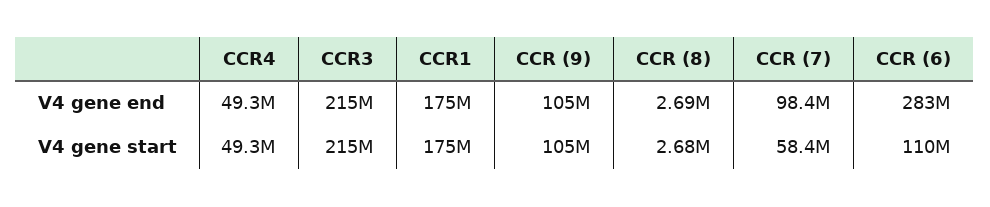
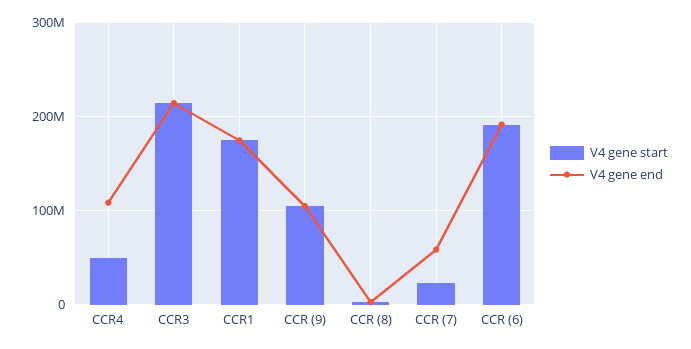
  {
    "V4 gene end": {
-     "CCR4": 49300000,
+     "CCR4": 110000000,
      "CCR3": 215000000,
      "CCR1": 175000000,
      "CCR (9)": 105000000,
      "CCR (8)": 2690000,
-     "CCR (7)": 98400000,
+     "CCR (7)": 60000000,
-     "CCR (6)": 283000000
+     "CCR (6)": 190000000
    },
    "V4 gene start": {
      "CCR4": 49300000,
      "CCR3": 215000000,
      "CCR1": 175000000,
      "CCR (9)": 105000000,
      "CCR (8)": 2680000,
-     "CCR (7)": 58400000,
+     "CCR (7)": 20000000,
-     "CCR (6)": 110000000
+     "CCR (6)": 190000000
    }
  }

